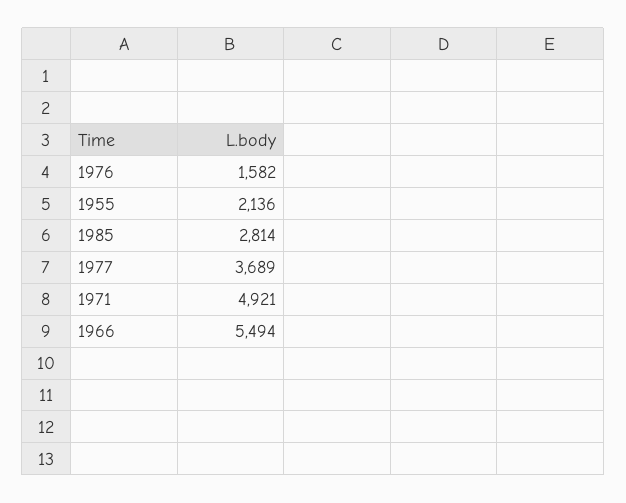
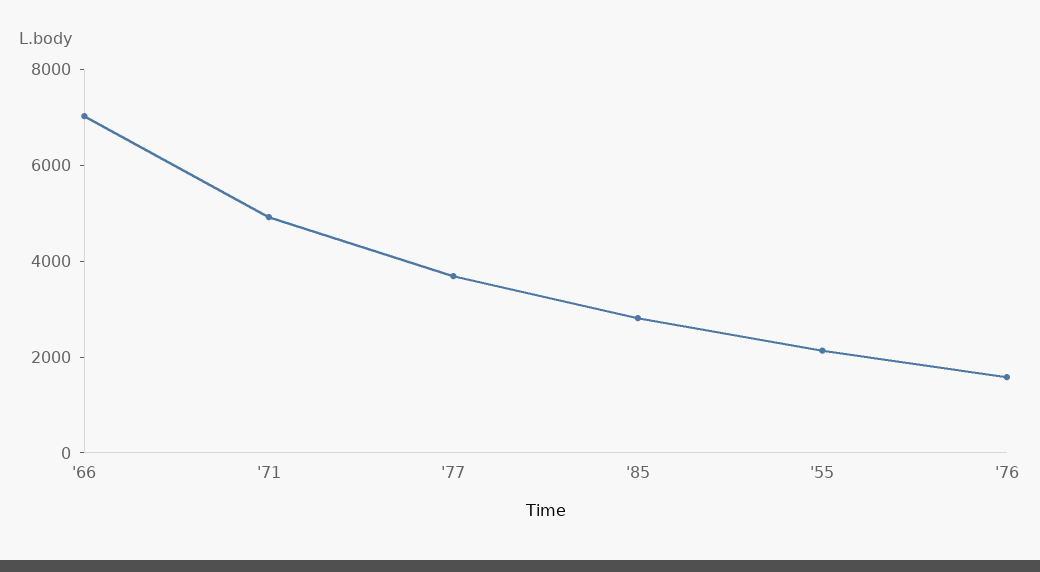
  {
    "1976": 1582,
    "1955": 2136,
    "1985": 2814,
    "1977": 3689,
    "1971": 4921,
-   "1966": 5494
+   "1966": 7000
  }

